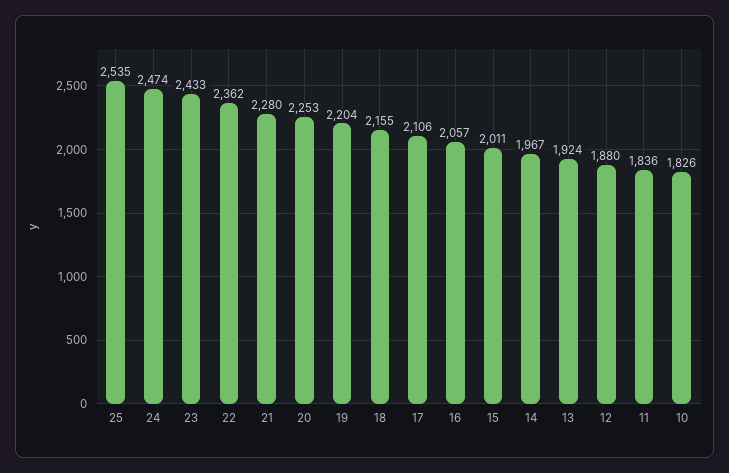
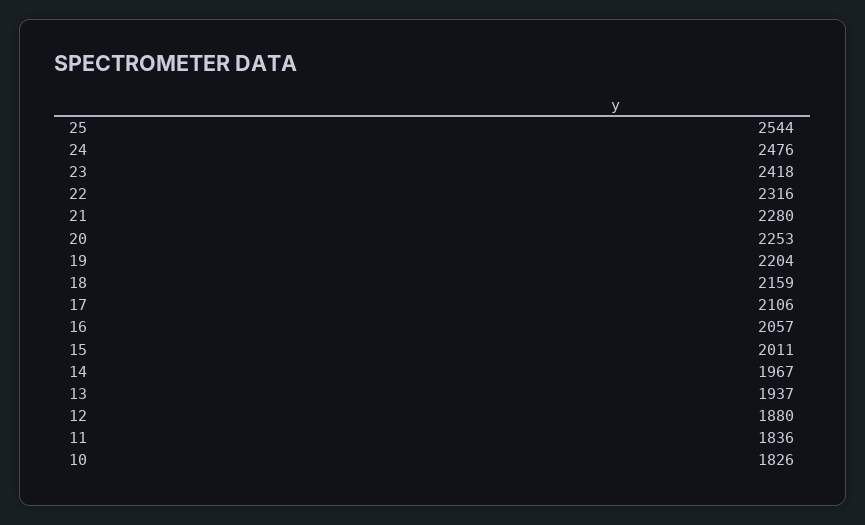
  {
-   "25": 2535,
+   "25": 2544,
-   "24": 2474,
+   "24": 2476,
-   "23": 2433,
+   "23": 2418,
-   "22": 2362,
+   "22": 2316,
    "21": 2280,
    "20": 2253,
    "19": 2204,
-   "18": 2155,
+   "18": 2159,
    "17": 2106,
    "16": 2057,
    "15": 2011,
    "14": 1967,
-   "13": 1924,
+   "13": 1937,
    "12": 1880,
    "11": 1836,
    "10": 1826
  }

